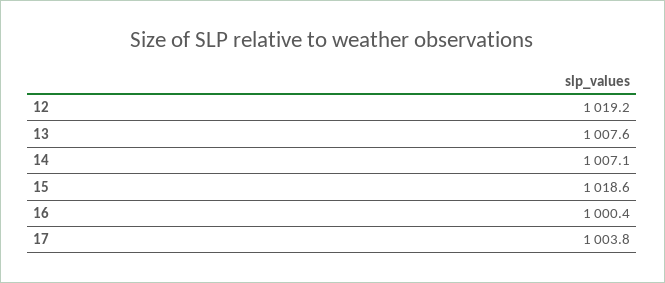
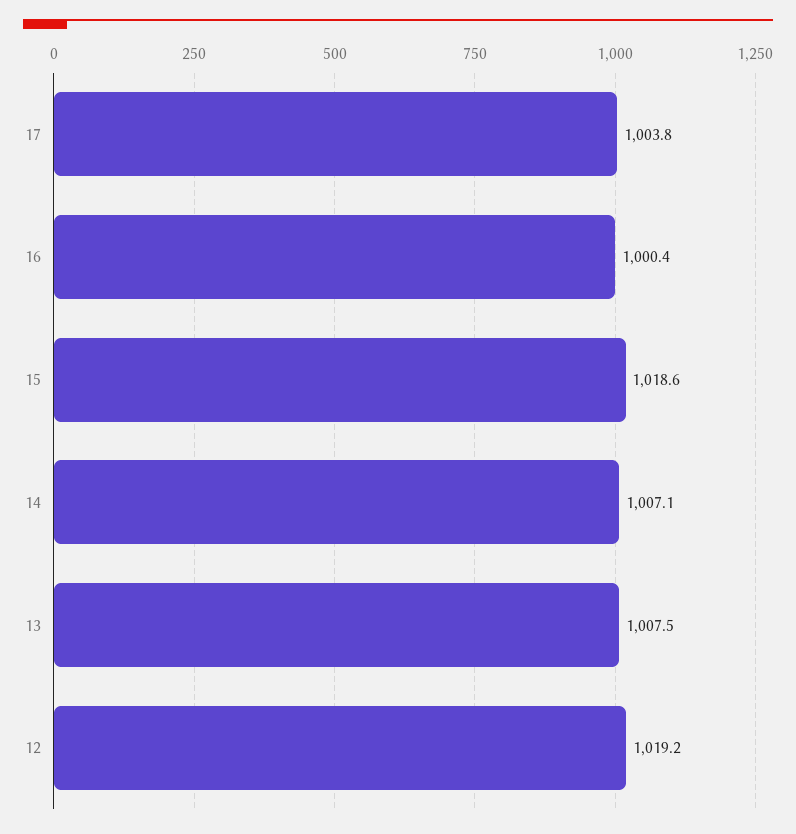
  {
    "12": 1019.2,
-   "13": 1007.6,
+   "13": 1007.5,
    "14": 1007.1,
    "15": 1018.6,
    "16": 1000.4,
    "17": 1003.8
  }

